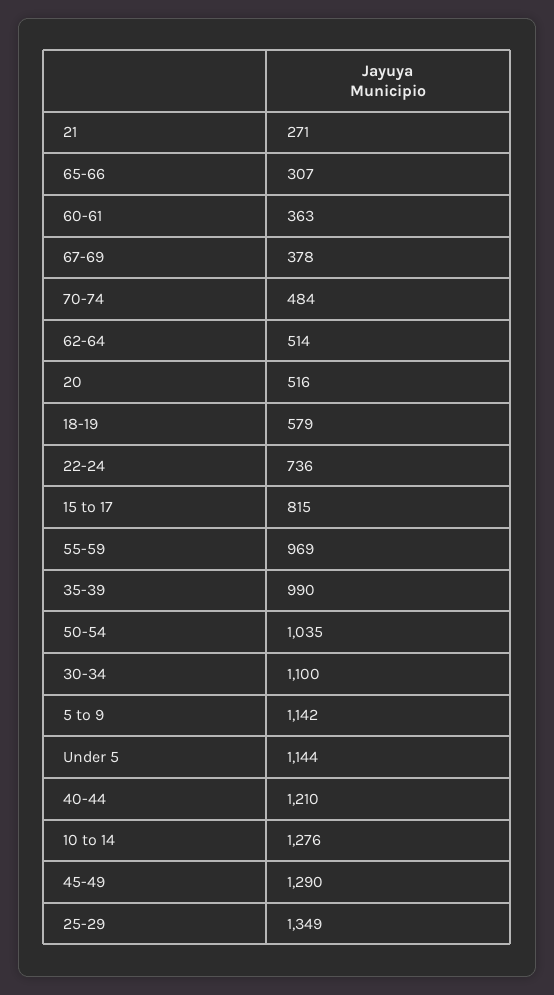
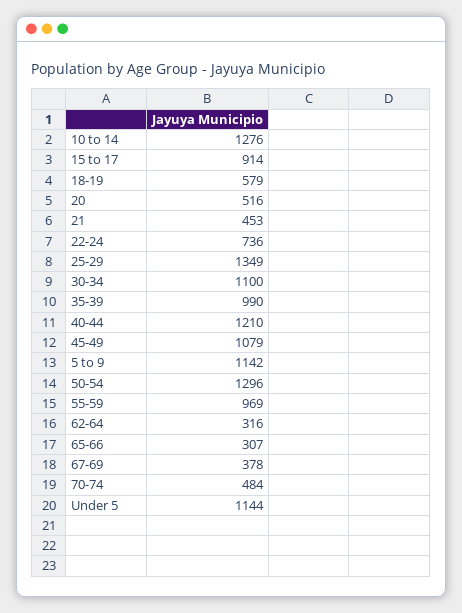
  {
-   "21": 271,
+   "21": 453,
    "65-66": 307,
-   "60-61": 363,
    "67-69": 378,
    "70-74": 484,
-   "62-64": 514,
+   "62-64": 316,
    "20": 516,
    "18-19": 579,
    "22-24": 736,
-   "15 to 17": 815,
+   "15 to 17": 914,
    "55-59": 969,
    "35-39": 990,
-   "50-54": 1035,
+   "50-54": 1296,
    "30-34": 1100,
    "5 to 9": 1142,
    "Under 5": 1144,
    "40-44": 1210,
    "10 to 14": 1276,
-   "45-49": 1290,
+   "45-49": 1079,
    "25-29": 1349
  }

